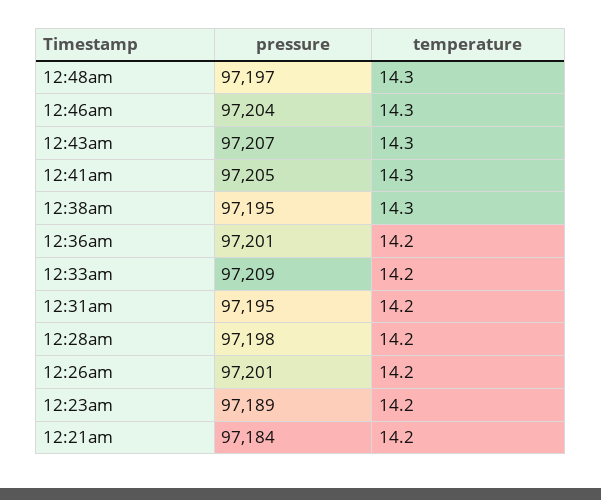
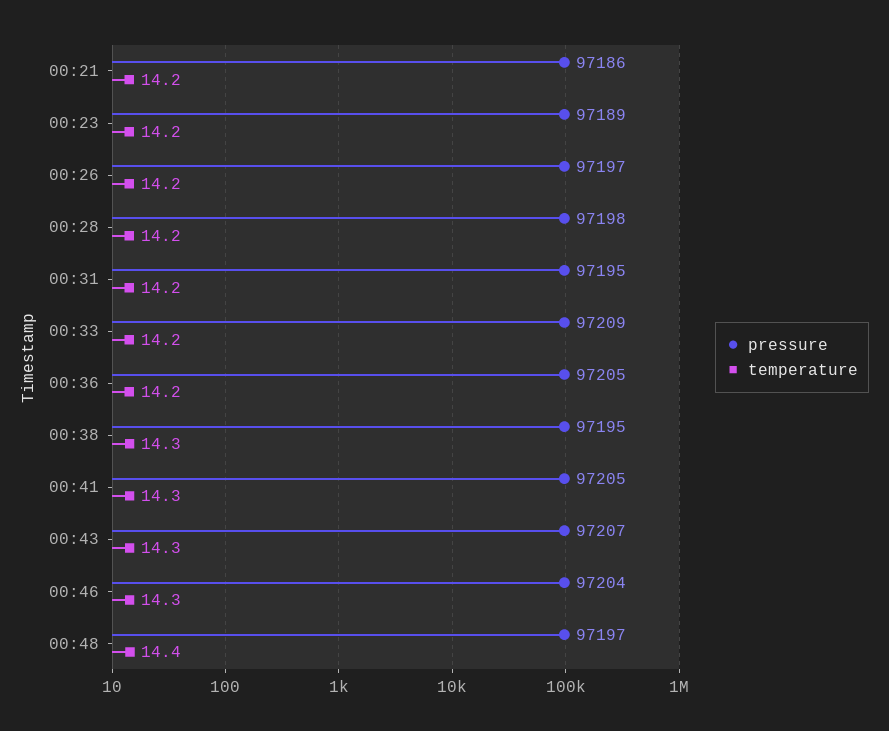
  {
    "pressure": {
      "12:48am": 97197,
      "12:46am": 97204,
      "12:43am": 97207,
      "12:41am": 97205,
      "12:38am": 97195,
-     "12:36am": 97201,
+     "12:36am": 97205,
      "12:33am": 97209,
      "12:31am": 97195,
      "12:28am": 97198,
-     "12:26am": 97201,
+     "12:26am": 97197,
      "12:23am": 97189,
-     "12:21am": 97184
+     "12:21am": 97186
    },
    "temperature": {
-     "12:48am": 14.3,
+     "12:48am": 14.4,
      "12:46am": 14.3,
      "12:43am": 14.3,
      "12:41am": 14.3,
      "12:38am": 14.3,
      "12:36am": 14.2,
      "12:33am": 14.2,
      "12:31am": 14.2,
      "12:28am": 14.2,
      "12:26am": 14.2,
      "12:23am": 14.2,
      "12:21am": 14.2
    }
  }

